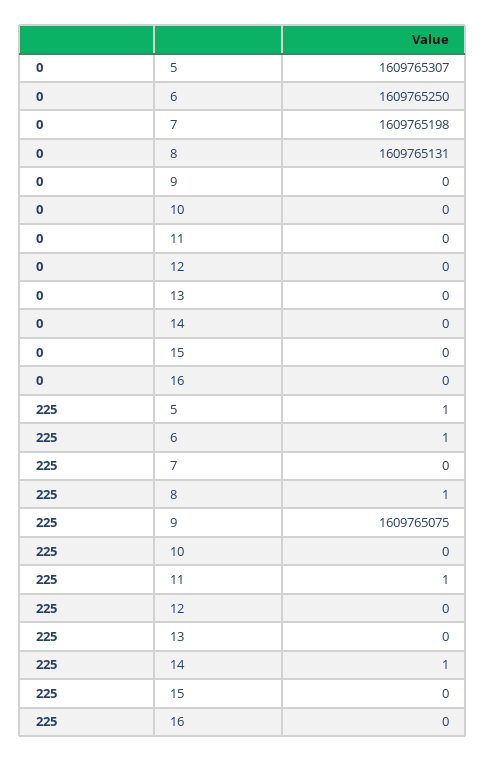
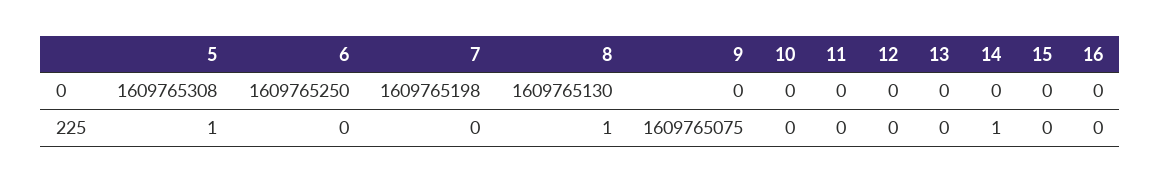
  {
    "0": {
-     "5": 1609765307,
+     "5": 1609765308,
      "6": 1609765250,
      "7": 1609765198,
-     "8": 1609765131,
+     "8": 1609765130,
      "9": 0,
      "10": 0,
      "11": 0,
      "12": 0,
      "13": 0,
      "14": 0,
      "15": 0,
      "16": 0
    },
    "225": {
      "5": 1,
-     "6": 1,
+     "6": 0,
      "7": 0,
      "8": 1,
      "9": 1609765075,
      "10": 0,
-     "11": 1,
+     "11": 0,
      "12": 0,
      "13": 0,
      "14": 1,
      "15": 0,
      "16": 0
    }
  }

